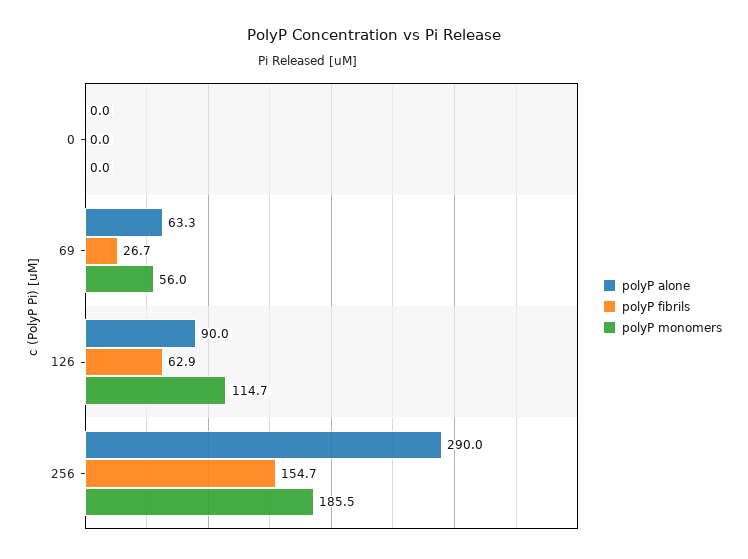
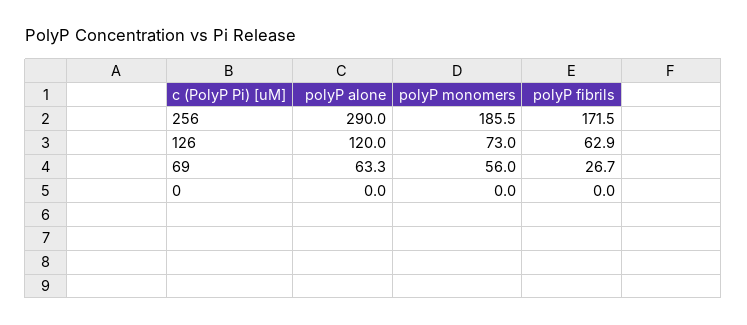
  {
    "polyP alone": {
      "0": 0,
      "69": 63.3,
-     "126": 90,
+     "126": 120,
      "256": 290
    },
    "polyP fibrils": {
      "0": 0,
      "69": 26.7,
      "126": 62.9,
-     "256": 154.7
+     "256": 171.5
    },
    "polyP monomers": {
      "0": 0,
      "69": 56,
-     "126": 114.7,
+     "126": 73,
      "256": 185.5
    }
  }

